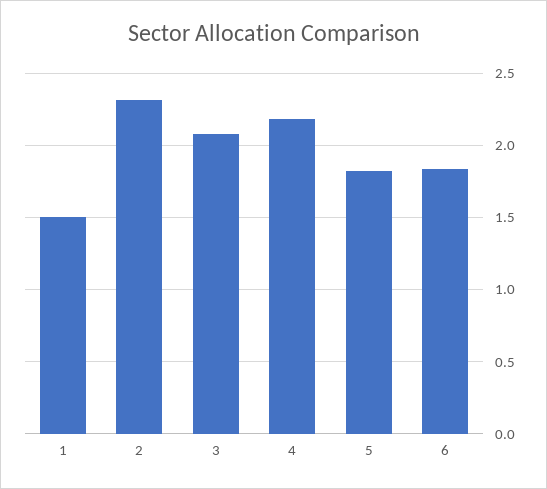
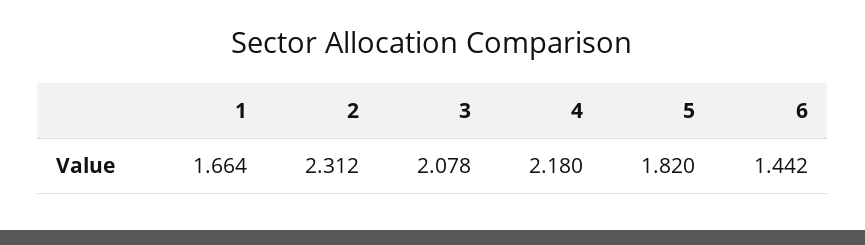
  {
-   "1": 1.5,
+   "1": 1.664,
    "2": 2.312,
    "3": 2.078,
    "4": 2.18,
    "5": 1.82,
-   "6": 1.85
+   "6": 1.442
  }

